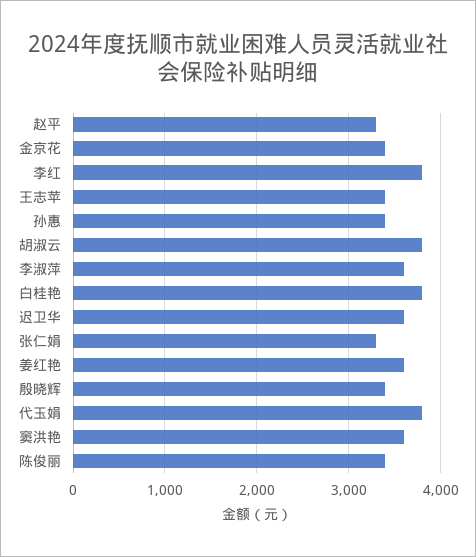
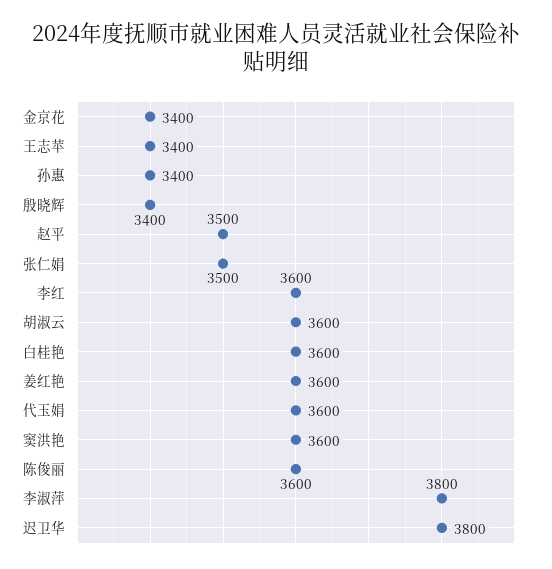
  {
-   "赵平": 3300,
+   "赵平": 3500,
    "金京花": 3400,
-   "李红": 3800,
+   "李红": 3600,
    "王志苹": 3400,
    "孙惠": 3400,
-   "胡淑云": 3800,
+   "胡淑云": 3600,
-   "李淑萍": 3600,
+   "李淑萍": 3800,
-   "白桂艳": 3800,
+   "白桂艳": 3600,
-   "迟卫华": 3600,
+   "迟卫华": 3800,
-   "张仁娟": 3300,
+   "张仁娟": 3500,
    "姜红艳": 3600,
    "殷晓辉": 3400,
-   "代玉娟": 3800,
+   "代玉娟": 3600,
    "窦洪艳": 3600,
-   "陈俊丽": 3400
+   "陈俊丽": 3600
  }

